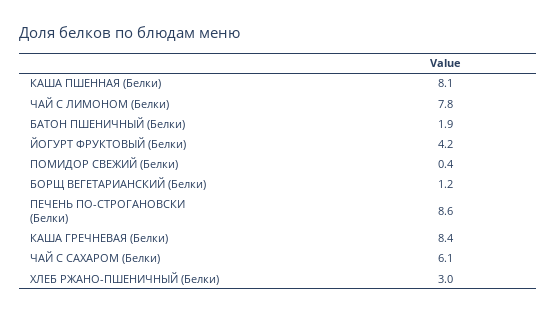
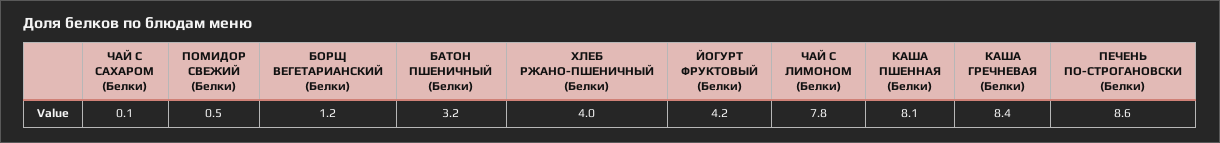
  {
    "КАША ПШЕННАЯ (Белки)": 8.1,
    "ЧАЙ С ЛИМОНОМ (Белки)": 7.8,
-   "БАТОН ПШЕНИЧНЫЙ (Белки)": 1.9,
+   "БАТОН ПШЕНИЧНЫЙ (Белки)": 3.2,
    "ЙОГУРТ ФРУКТОВЫЙ (Белки)": 4.2,
-   "ПОМИДОР СВЕЖИЙ (Белки)": 0.4,
+   "ПОМИДОР СВЕЖИЙ (Белки)": 0.5,
    "БОРЩ ВЕГЕТАРИАНСКИЙ (Белки)": 1.2,
    "ПЕЧЕНЬ ПО-СТРОГАНОВСКИ (Белки)": 8.6,
    "КАША ГРЕЧНЕВАЯ (Белки)": 8.4,
-   "ЧАЙ С САХАРОМ (Белки)": 6.1,
+   "ЧАЙ С САХАРОМ (Белки)": 0.1,
-   "ХЛЕБ РЖАНО-ПШЕНИЧНЫЙ (Белки)": 3
+   "ХЛЕБ РЖАНО-ПШЕНИЧНЫЙ (Белки)": 4
  }

